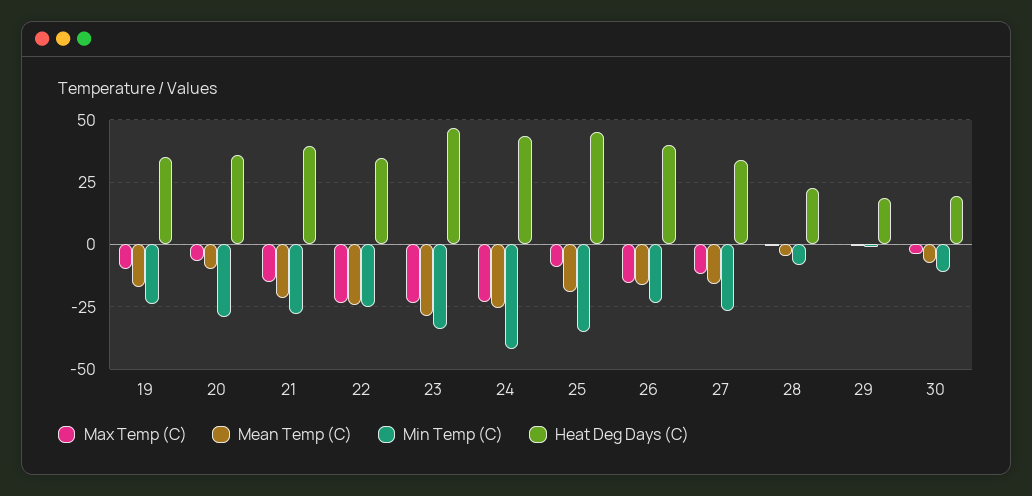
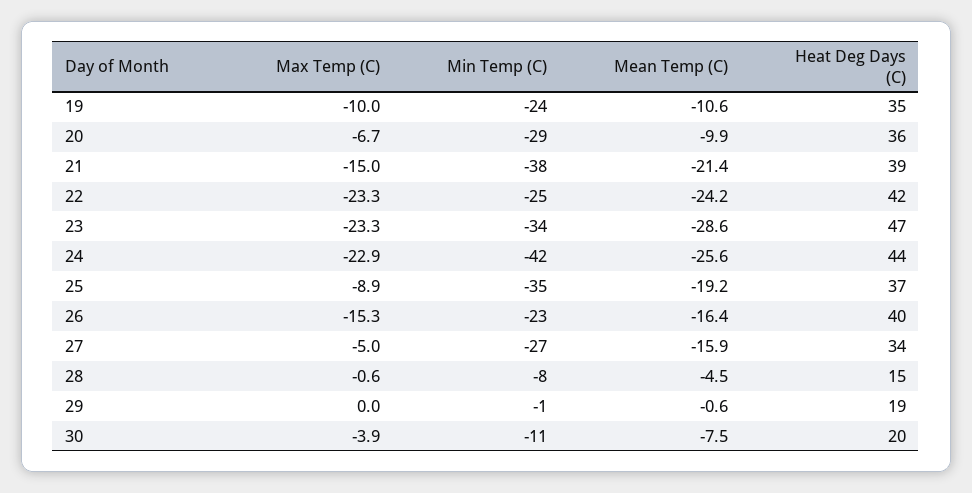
  {
    "Max Temp (C)": {
      "19": -10,
      "20": -6.7,
      "21": -15,
      "22": -23.3,
      "23": -23.3,
      "24": -22.9,
      "25": -8.9,
      "26": -15.3,
-     "27": -12.5,
+     "27": -5,
      "28": -0.6,
      "29": 0,
      "30": -3.9
    },
    "Mean Temp (C)": {
-     "19": -17.5,
+     "19": -10.6,
      "20": -9.9,
      "21": -21.4,
      "22": -24.2,
      "23": -28.6,
      "24": -25.6,
      "25": -19.2,
      "26": -16.4,
      "27": -15.9,
      "28": -4.5,
      "29": -0.6,
      "30": -7.5
    },
    "Min Temp (C)": {
      "19": -24,
      "20": -29,
-     "21": -27.5,
+     "21": -38,
      "22": -25,
      "23": -34,
      "24": -42,
      "25": -35,
      "26": -23,
      "27": -27,
      "28": -8,
      "29": -1,
      "30": -11
    },
    "Heat Deg Days (C)": {
      "19": 35,
      "20": 36,
      "21": 39,
-     "22": 35,
+     "22": 42,
      "23": 47,
      "24": 44,
-     "25": 45,
+     "25": 37,
      "26": 40,
      "27": 34,
-     "28": 22.5,
+     "28": 15,
      "29": 19,
      "30": 20
    }
  }

